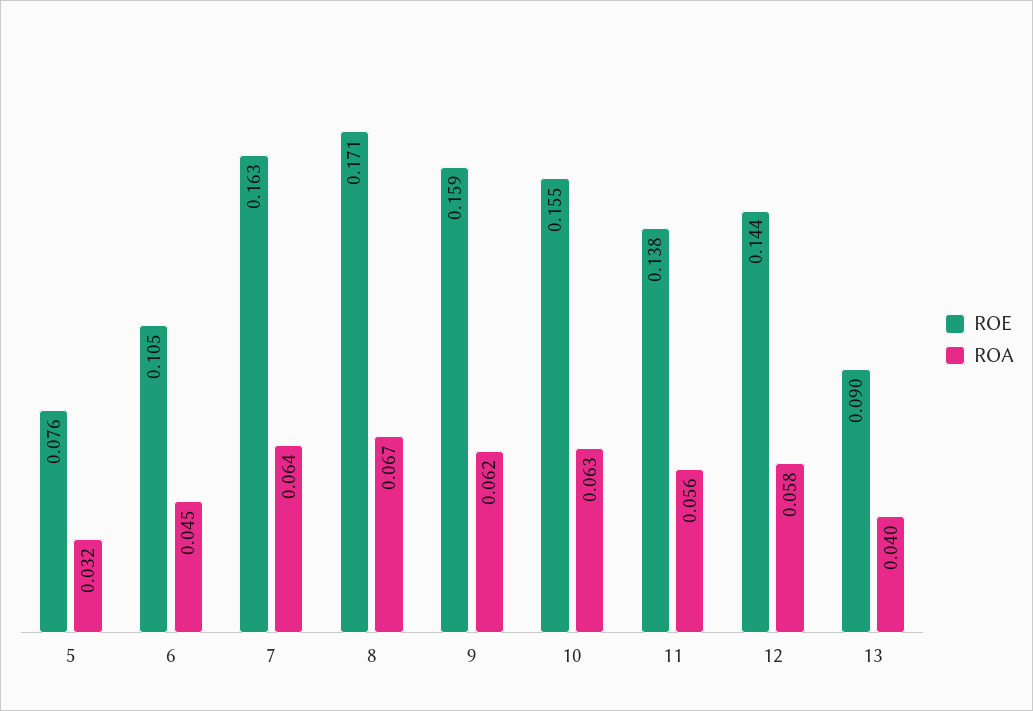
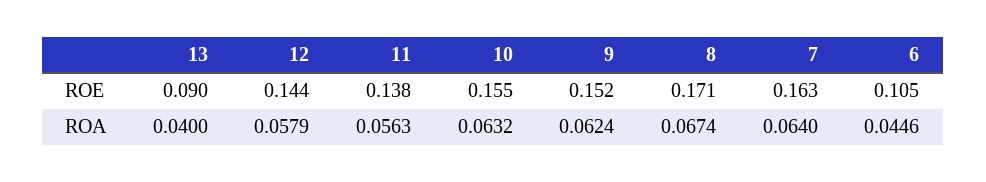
  {
    "ROE": {
-     "5": 0.076,
      "6": 0.105,
      "7": 0.163,
      "8": 0.171,
-     "9": 0.159,
+     "9": 0.152,
      "10": 0.155,
      "11": 0.138,
      "12": 0.144,
      "13": 0.09
    },
    "ROA": {
-     "5": 0.032,
      "6": 0.0446,
      "7": 0.064,
      "8": 0.0674,
      "9": 0.0624,
      "10": 0.0632,
      "11": 0.0563,
      "12": 0.0579,
      "13": 0.04
    }
  }

